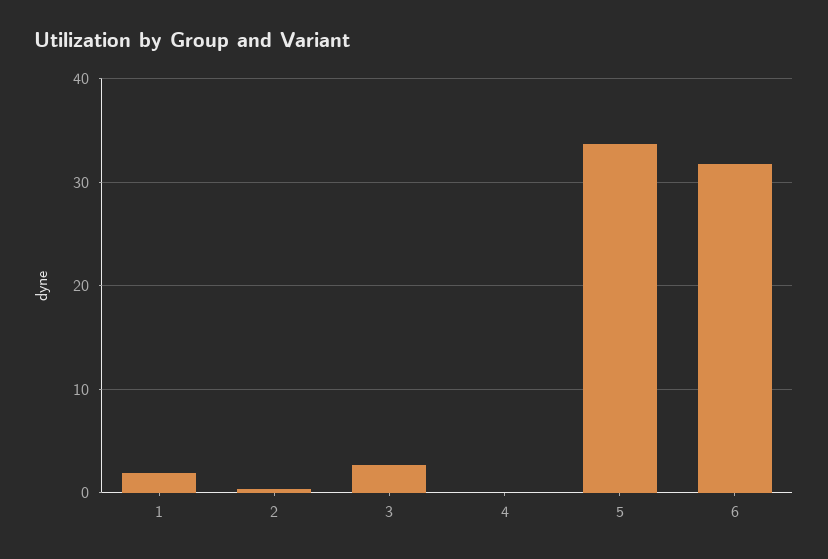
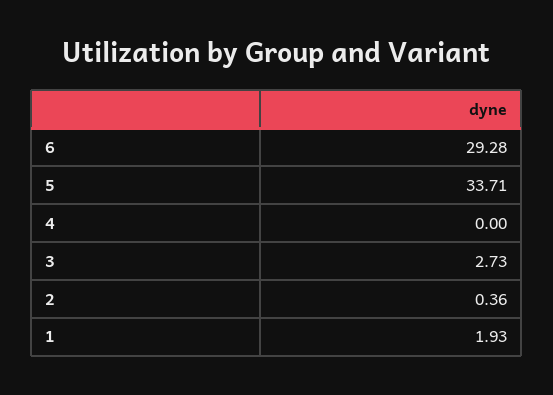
  {
    "1": 1.93,
    "2": 0.36,
    "3": 2.73,
    "4": 0,
    "5": 33.71,
-   "6": 32
+   "6": 29.28
  }

